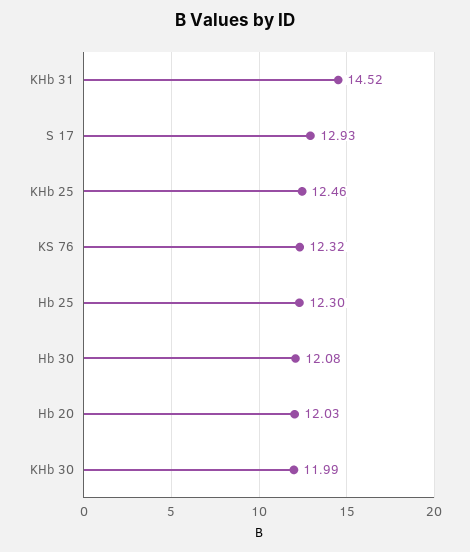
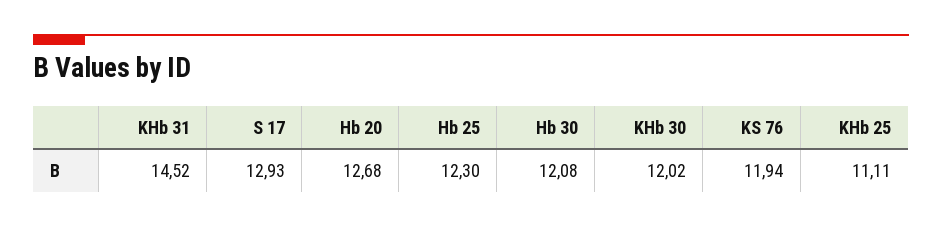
  {
    "KHb 31": 14.52,
    "S 17": 12.93,
-   "KHb 25": 12.46,
+   "KHb 25": 11.11,
-   "KS 76": 12.32,
+   "KS 76": 11.94,
    "Hb 25": 12.3,
    "Hb 30": 12.08,
-   "Hb 20": 12.03,
+   "Hb 20": 12.68,
-   "KHb 30": 11.99
+   "KHb 30": 12.02
  }

